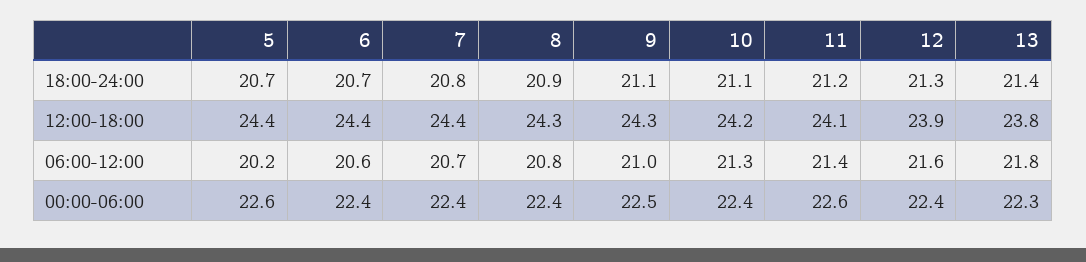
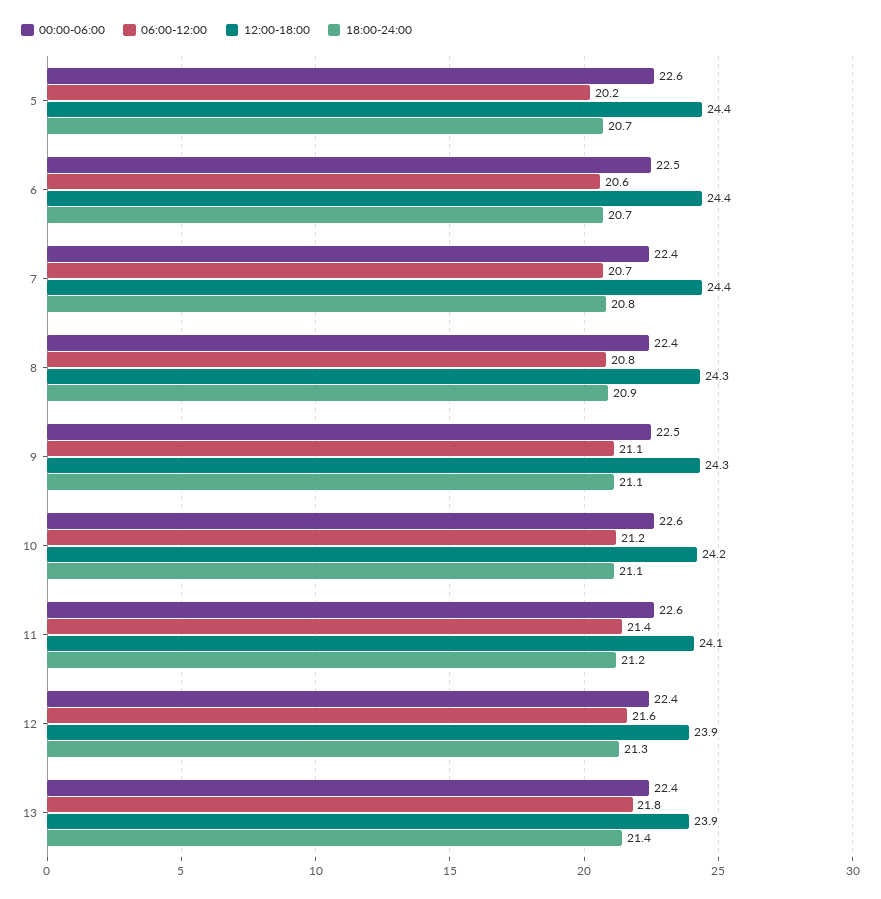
  {
    "18:00-24:00": {
      "5": 20.7,
      "6": 20.7,
      "7": 20.8,
      "8": 20.9,
      "9": 21.1,
      "10": 21.1,
      "11": 21.2,
      "12": 21.3,
      "13": 21.4
    },
    "12:00-18:00": {
      "5": 24.4,
      "6": 24.4,
      "7": 24.4,
      "8": 24.3,
      "9": 24.3,
      "10": 24.2,
      "11": 24.1,
      "12": 23.9,
-     "13": 23.8
+     "13": 23.9
    },
    "06:00-12:00": {
      "5": 20.2,
      "6": 20.6,
      "7": 20.7,
      "8": 20.8,
-     "9": 21,
+     "9": 21.1,
-     "10": 21.3,
+     "10": 21.2,
      "11": 21.4,
      "12": 21.6,
      "13": 21.8
    },
    "00:00-06:00": {
      "5": 22.6,
-     "6": 22.4,
+     "6": 22.5,
      "7": 22.4,
      "8": 22.4,
      "9": 22.5,
-     "10": 22.4,
+     "10": 22.6,
      "11": 22.6,
      "12": 22.4,
-     "13": 22.3
+     "13": 22.4
    }
  }

